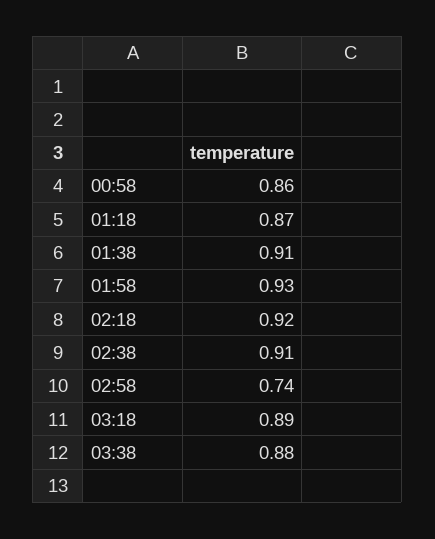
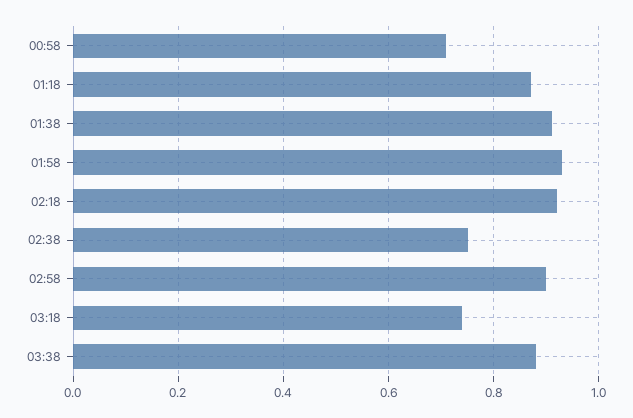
  {
-   "00:58": 0.86,
+   "00:58": 0.7,
    "01:18": 0.87,
    "01:38": 0.91,
    "01:58": 0.93,
    "02:18": 0.92,
-   "02:38": 0.91,
+   "02:38": 0.75,
-   "02:58": 0.74,
+   "02:58": 0.9,
-   "03:18": 0.89,
+   "03:18": 0.75,
    "03:38": 0.88
  }

